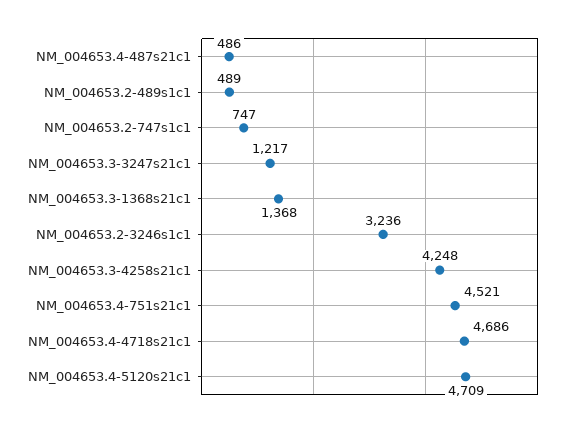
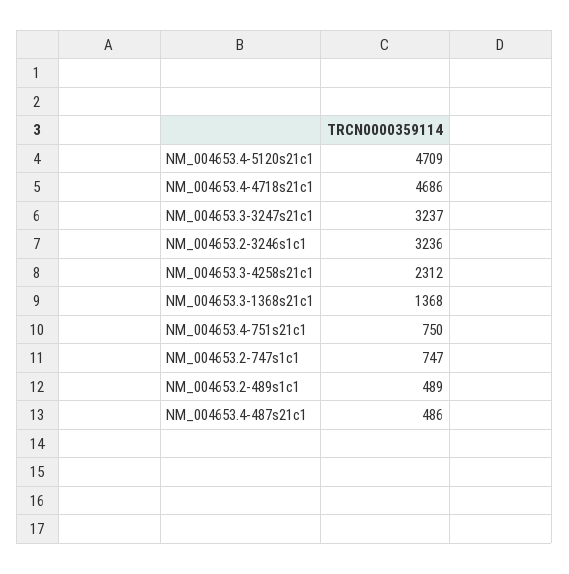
  {
    "NM_004653.4-487s21c1": 486,
    "NM_004653.2-489s1c1": 489,
    "NM_004653.2-747s1c1": 747,
-   "NM_004653.3-3247s21c1": 1217,
+   "NM_004653.3-3247s21c1": 3237,
    "NM_004653.3-1368s21c1": 1368,
    "NM_004653.2-3246s1c1": 3236,
-   "NM_004653.3-4258s21c1": 4248,
+   "NM_004653.3-4258s21c1": 2312,
-   "NM_004653.4-751s21c1": 4521,
+   "NM_004653.4-751s21c1": 750,
    "NM_004653.4-4718s21c1": 4686,
    "NM_004653.4-5120s21c1": 4709
  }

